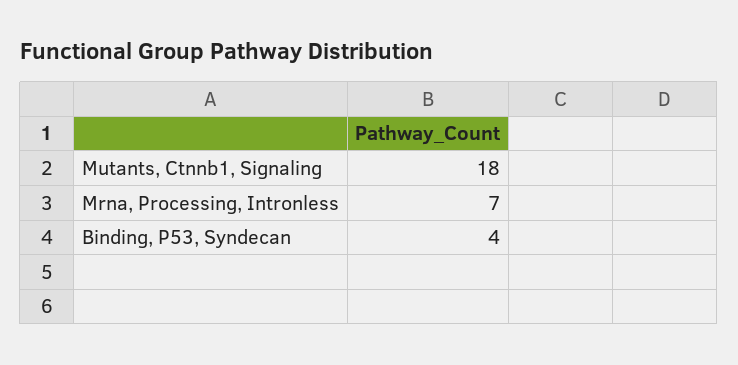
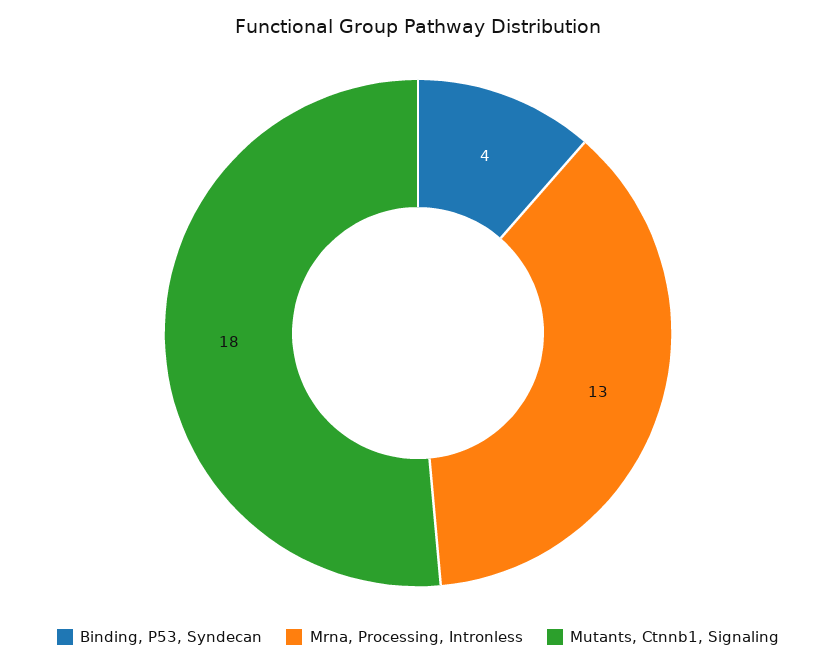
  {
    "Mutants, Ctnnb1, Signaling": 18,
-   "Mrna, Processing, Intronless": 7,
+   "Mrna, Processing, Intronless": 13,
    "Binding, P53, Syndecan": 4
  }

